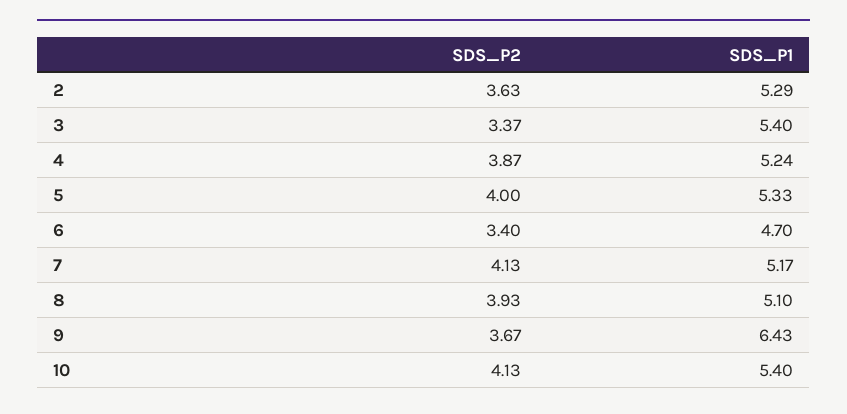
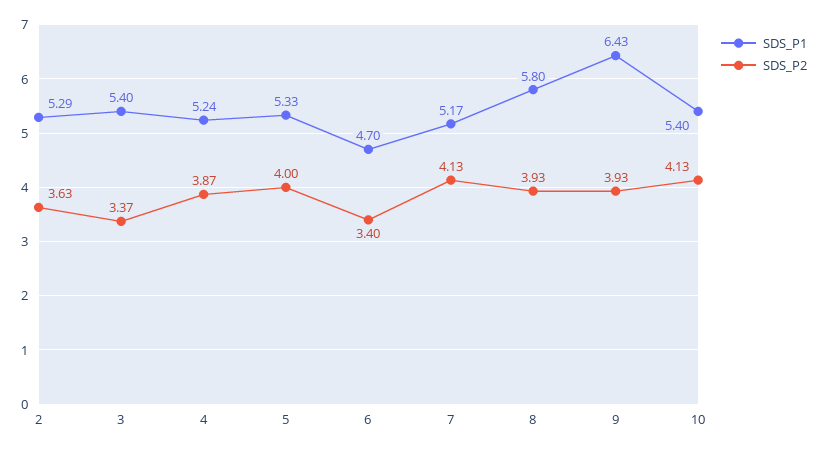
  {
    "SDS_P2": {
      "2": 3.63,
      "3": 3.37,
      "4": 3.87,
      "5": 4,
      "6": 3.4,
      "7": 4.13,
      "8": 3.93,
-     "9": 3.67,
+     "9": 3.93,
      "10": 4.13
    },
    "SDS_P1": {
      "2": 5.29,
      "3": 5.4,
      "4": 5.24,
      "5": 5.33,
      "6": 4.7,
      "7": 5.17,
-     "8": 5.1,
+     "8": 5.8,
      "9": 6.43,
      "10": 5.4
    }
  }

